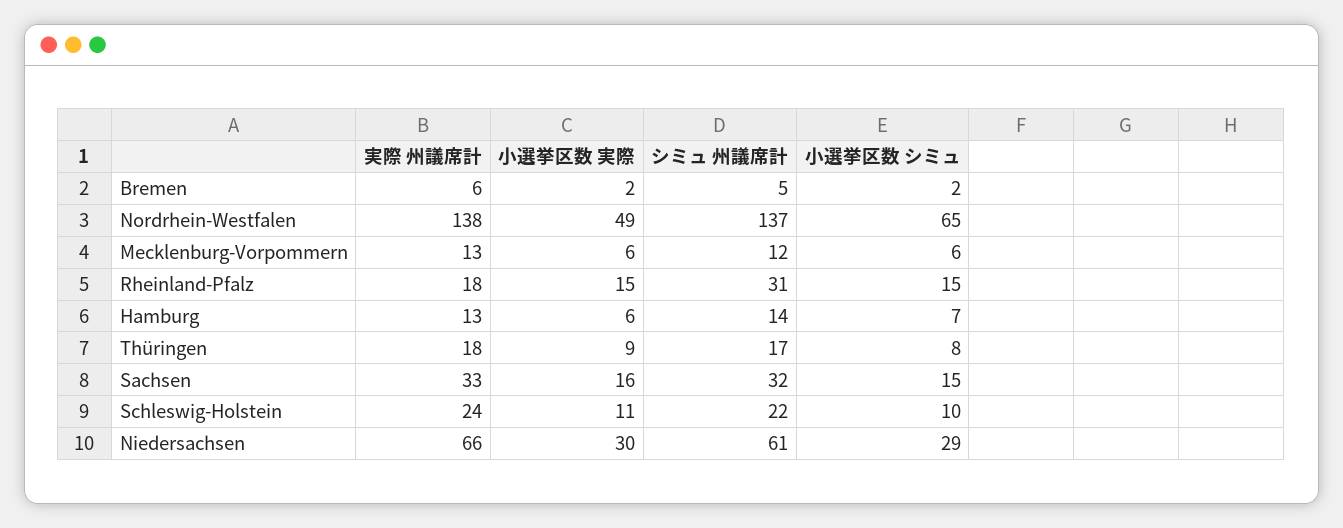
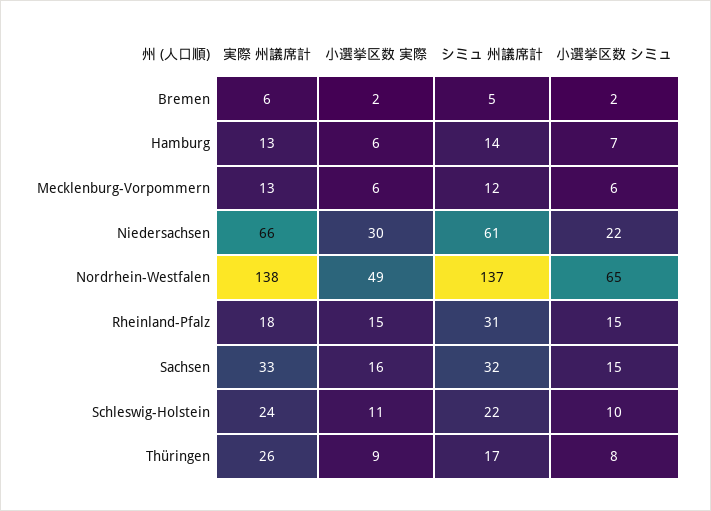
  {
    "実際 州議席計": {
      "Bremen": 6,
      "Nordrhein-Westfalen": 138,
      "Mecklenburg-Vorpommern": 13,
      "Rheinland-Pfalz": 18,
      "Hamburg": 13,
-     "Thüringen": 18,
+     "Thüringen": 26,
      "Sachsen": 33,
      "Schleswig-Holstein": 24,
      "Niedersachsen": 66
    },
    "小選挙区数 実際": {
      "Bremen": 2,
      "Nordrhein-Westfalen": 49,
      "Mecklenburg-Vorpommern": 6,
      "Rheinland-Pfalz": 15,
      "Hamburg": 6,
      "Thüringen": 9,
      "Sachsen": 16,
      "Schleswig-Holstein": 11,
      "Niedersachsen": 30
    },
    "シミュ 州議席計": {
      "Bremen": 5,
      "Nordrhein-Westfalen": 137,
      "Mecklenburg-Vorpommern": 12,
      "Rheinland-Pfalz": 31,
      "Hamburg": 14,
      "Thüringen": 17,
      "Sachsen": 32,
      "Schleswig-Holstein": 22,
      "Niedersachsen": 61
    },
    "小選挙区数 シミュ": {
      "Bremen": 2,
      "Nordrhein-Westfalen": 65,
      "Mecklenburg-Vorpommern": 6,
      "Rheinland-Pfalz": 15,
      "Hamburg": 7,
      "Thüringen": 8,
      "Sachsen": 15,
      "Schleswig-Holstein": 10,
-     "Niedersachsen": 29
+     "Niedersachsen": 22
    }
  }

